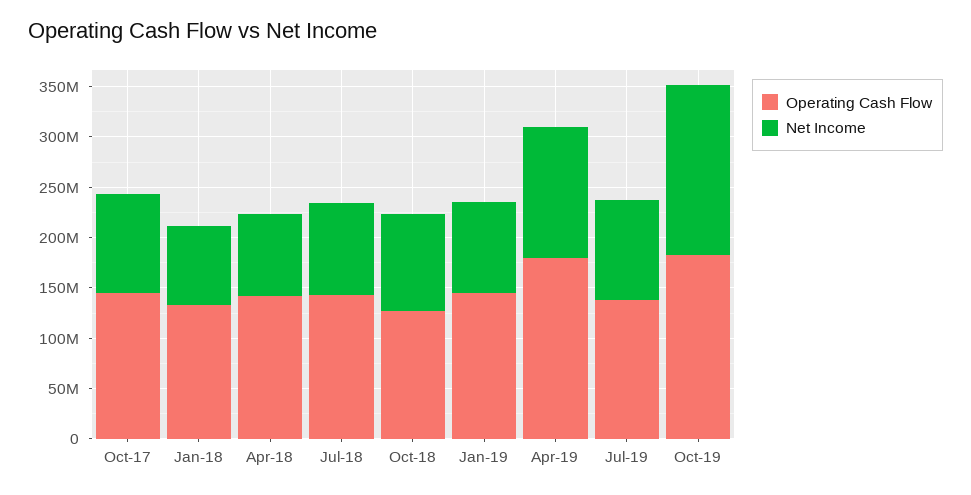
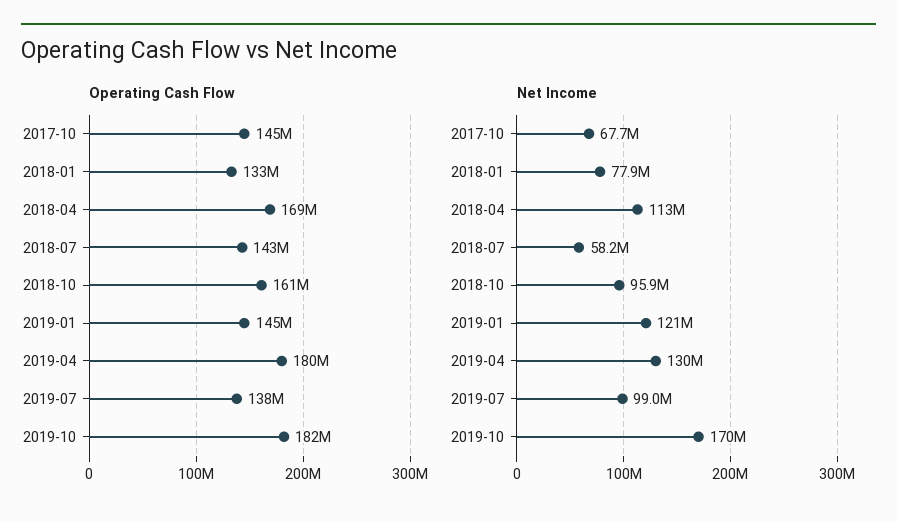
  {
    "Operating Cash Flow": {
      "Oct-17": 145000000,
      "Jan-18": 133000000,
-     "Apr-18": 140000000,
+     "Apr-18": 169000000,
      "Jul-18": 143000000,
-     "Oct-18": 130000000,
+     "Oct-18": 161000000,
      "Jan-19": 145000000,
      "Apr-19": 180000000,
      "Jul-19": 138000000,
      "Oct-19": 182000000
    },
    "Net Income": {
-     "Oct-17": 100000000,
+     "Oct-17": 67700000,
      "Jan-18": 77900000,
-     "Apr-18": 80000000,
+     "Apr-18": 113000000,
-     "Jul-18": 90000000,
+     "Jul-18": 58200000,
      "Oct-18": 95900000,
-     "Jan-19": 90000000,
+     "Jan-19": 121000000,
      "Apr-19": 130000000,
      "Jul-19": 99000000,
      "Oct-19": 170000000
    }
  }

